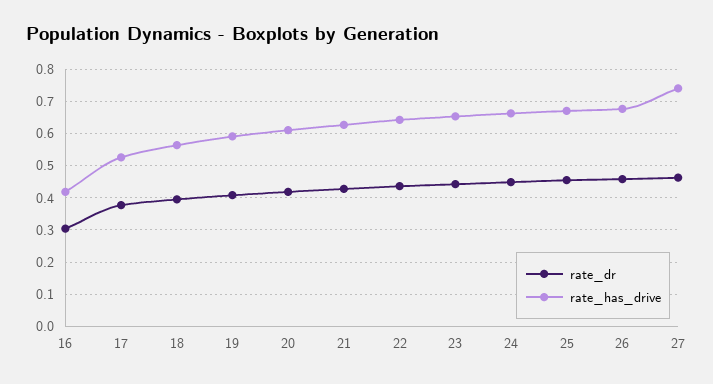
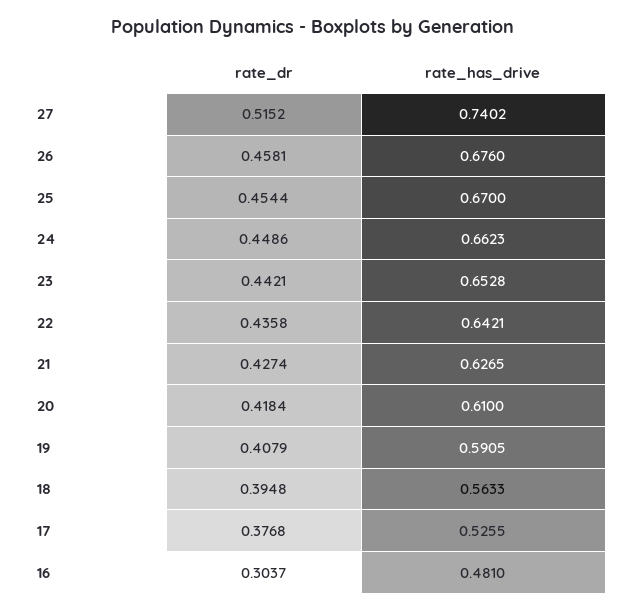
  {
    "rate_dr": {
      "16": 0.3037,
      "17": 0.3768,
      "18": 0.3948,
      "19": 0.4079,
      "20": 0.4184,
      "21": 0.4274,
      "22": 0.4358,
      "23": 0.4421,
      "24": 0.4486,
      "25": 0.4544,
      "26": 0.4581,
-     "27": 0.46
+     "27": 0.5152
    },
    "rate_has_drive": {
-     "16": 0.42,
+     "16": 0.481,
      "17": 0.5255,
      "18": 0.5633,
      "19": 0.5905,
      "20": 0.61,
      "21": 0.6265,
      "22": 0.6421,
      "23": 0.6528,
      "24": 0.6623,
      "25": 0.67,
      "26": 0.676,
      "27": 0.7402
    }
  }

